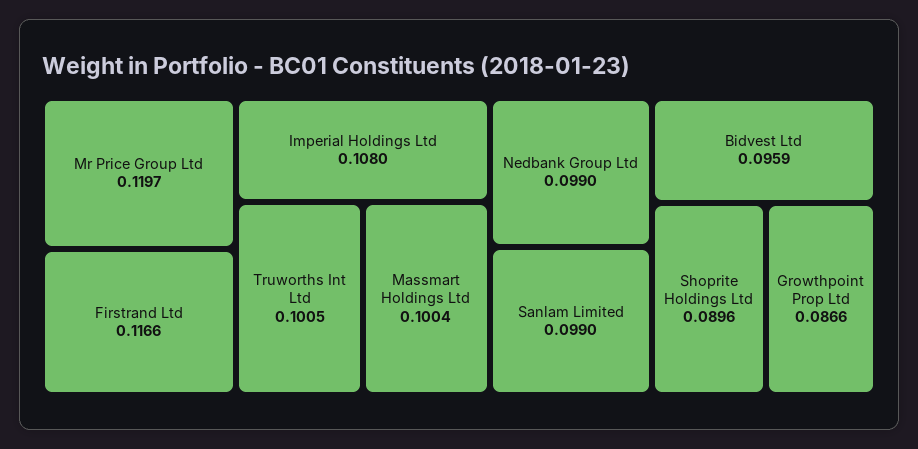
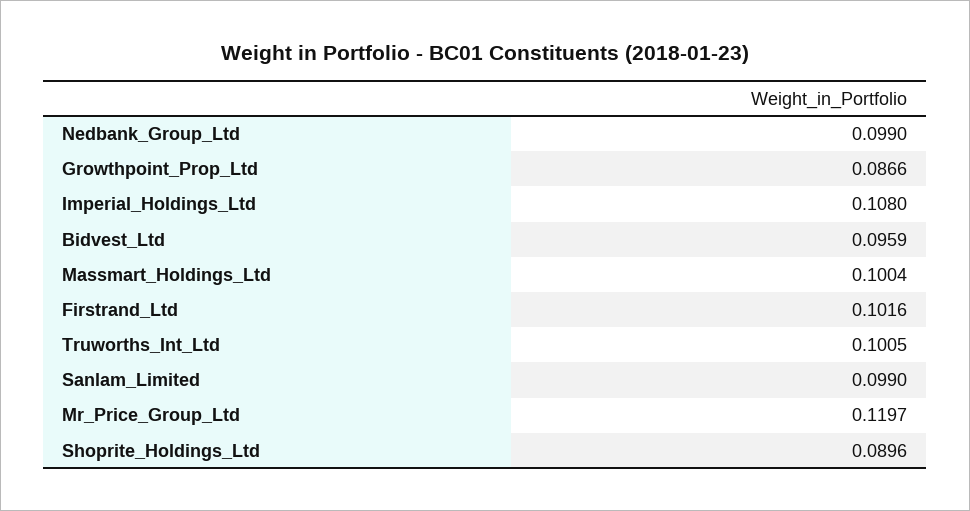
  {
    "Mr Price Group Ltd": 0.1197,
-   "Firstrand Ltd": 0.1166,
+   "Firstrand Ltd": 0.1016,
    "Imperial Holdings Ltd": 0.108,
    "Truworths Int Ltd": 0.1005,
    "Massmart Holdings Ltd": 0.1004,
    "Nedbank Group Ltd": 0.099,
    "Sanlam Limited": 0.099,
    "Bidvest Ltd": 0.0959,
    "Shoprite Holdings Ltd": 0.0896,
    "Growthpoint Prop Ltd": 0.0866
  }

